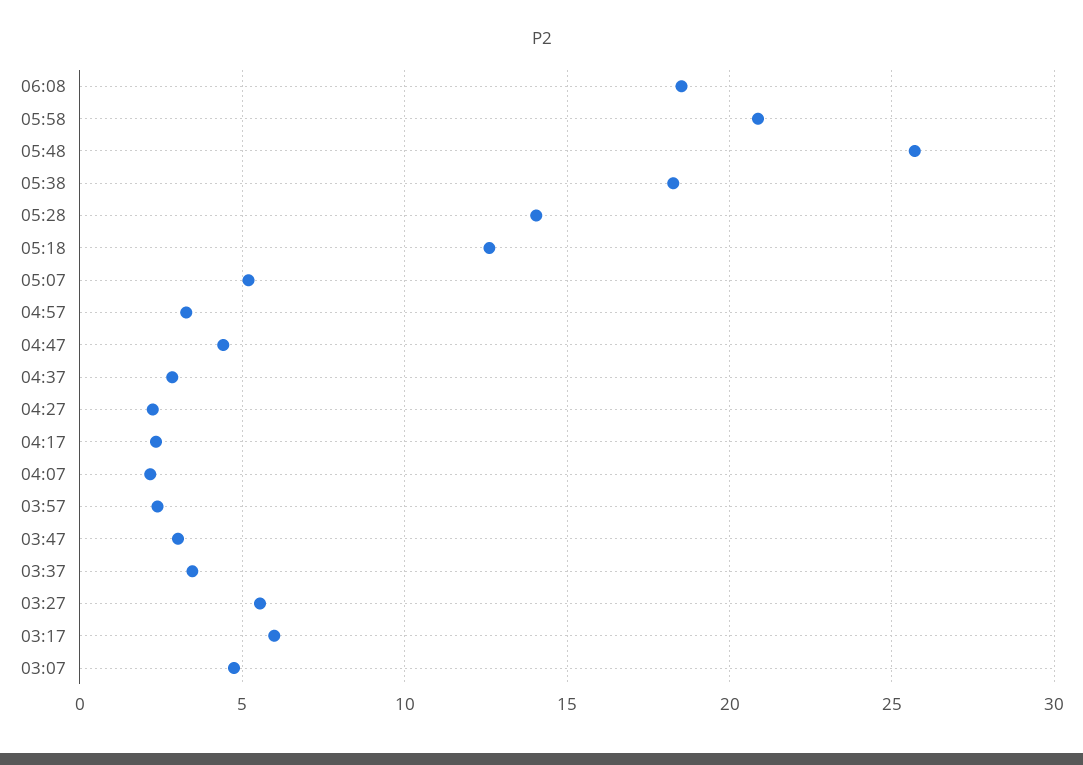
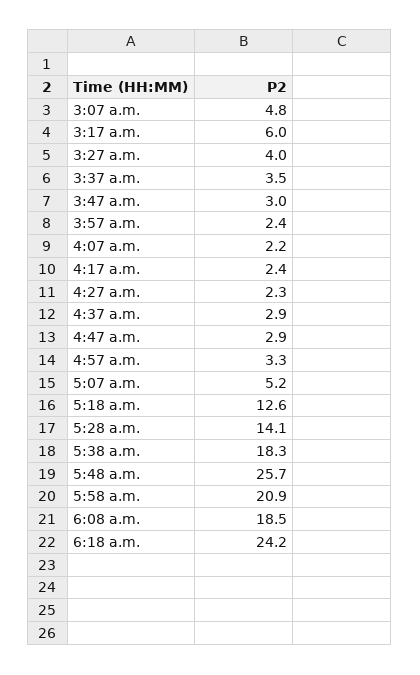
  {
    "06:08": 18.5,
    "05:58": 20.9,
    "05:48": 25.7,
    "05:38": 18.3,
    "05:28": 14.1,
    "05:18": 12.6,
    "05:07": 5.2,
    "04:57": 3.3,
-   "04:47": 4.5,
+   "04:47": 2.9,
    "04:37": 2.9,
    "04:27": 2.3,
    "04:17": 2.4,
    "04:07": 2.2,
    "03:57": 2.4,
    "03:47": 3,
    "03:37": 3.5,
-   "03:27": 5.5,
+   "03:27": 4,
    "03:17": 6,
-   "03:07": 4.8
+   "03:07": 4.8,
+   "6:18 a.m.": 24.2
  }

